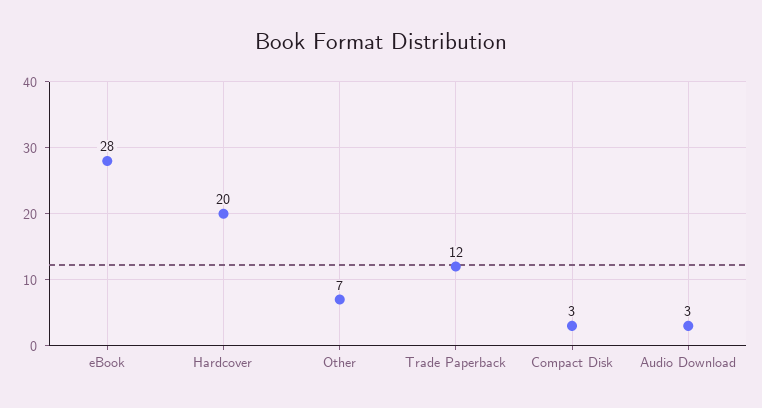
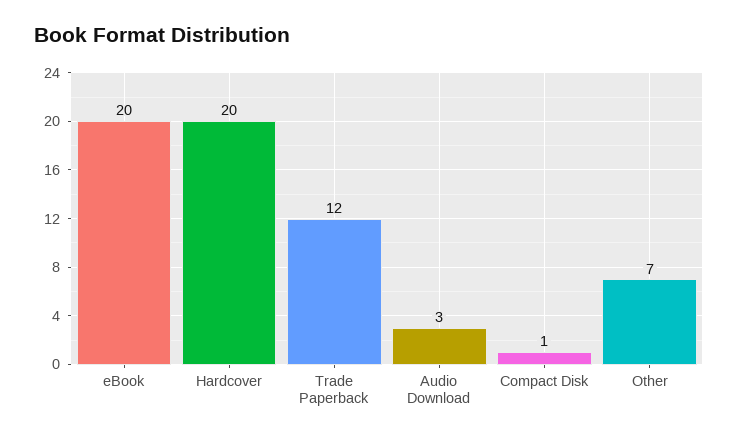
  {
-   "eBook": 28,
+   "eBook": 20,
    "Hardcover": 20,
    "Other": 7,
    "Trade Paperback": 12,
-   "Compact Disk": 3,
+   "Compact Disk": 1,
    "Audio Download": 3
  }

